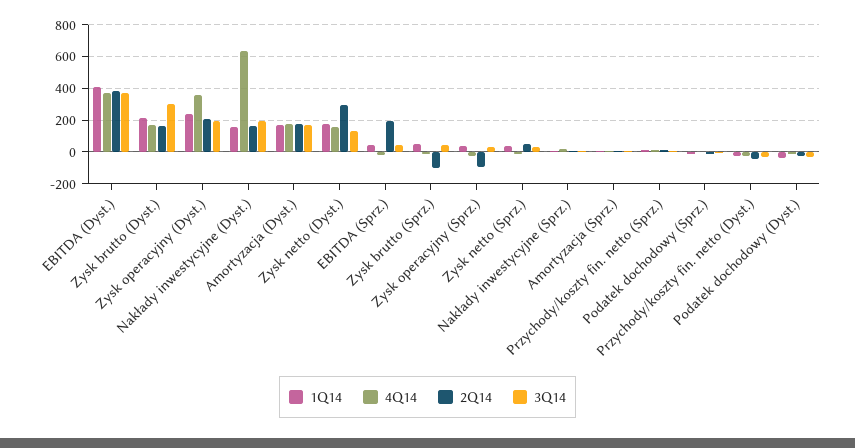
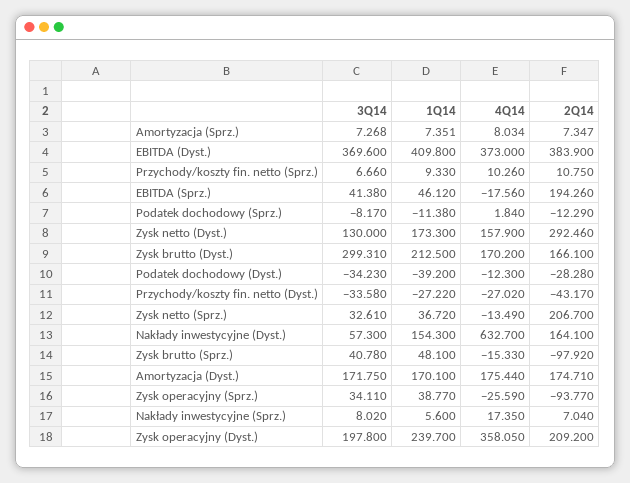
  {
    "1Q14": {
      "EBITDA (Dyst.)": 409.8,
      "Zysk brutto (Dyst.)": 212.5,
      "Zysk operacyjny (Dyst.)": 239.7,
      "Nakłady inwestycyjne (Dyst.)": 154.3,
      "Amortyzacja (Dyst.)": 170.1,
      "Zysk netto (Dyst.)": 173.3,
      "EBITDA (Sprz.)": 46.12,
      "Zysk brutto (Sprz.)": 48.1,
      "Zysk operacyjny (Sprz.)": 38.77,
      "Zysk netto (Sprz.)": 36.72,
      "Nakłady inwestycyjne (Sprz.)": 5.6,
      "Amortyzacja (Sprz.)": 7.351,
      "Przychody/koszty fin. netto (Sprz.)": 9.33,
      "Podatek dochodowy (Sprz.)": -11.38,
      "Przychody/koszty fin. netto (Dyst.)": -27.22,
      "Podatek dochodowy (Dyst.)": -39.2
    },
    "4Q14": {
      "EBITDA (Dyst.)": 373,
      "Zysk brutto (Dyst.)": 170.2,
      "Zysk operacyjny (Dyst.)": 358.05,
      "Nakłady inwestycyjne (Dyst.)": 632.7,
      "Amortyzacja (Dyst.)": 175.44,
      "Zysk netto (Dyst.)": 157.9,
      "EBITDA (Sprz.)": -17.56,
      "Zysk brutto (Sprz.)": -15.33,
      "Zysk operacyjny (Sprz.)": -25.59,
      "Zysk netto (Sprz.)": -13.49,
      "Nakłady inwestycyjne (Sprz.)": 17.35,
      "Amortyzacja (Sprz.)": 8.034,
      "Przychody/koszty fin. netto (Sprz.)": 10.26,
      "Podatek dochodowy (Sprz.)": 1.84,
      "Przychody/koszty fin. netto (Dyst.)": -27.02,
      "Podatek dochodowy (Dyst.)": -12.3
    },
    "2Q14": {
      "EBITDA (Dyst.)": 383.9,
      "Zysk brutto (Dyst.)": 166.1,
      "Zysk operacyjny (Dyst.)": 209.2,
      "Nakłady inwestycyjne (Dyst.)": 164.1,
      "Amortyzacja (Dyst.)": 174.71,
      "Zysk netto (Dyst.)": 292.46,
      "EBITDA (Sprz.)": 194.26,
      "Zysk brutto (Sprz.)": -97.92,
      "Zysk operacyjny (Sprz.)": -93.77,
-     "Zysk netto (Sprz.)": 50,
+     "Zysk netto (Sprz.)": 206.7,
      "Nakłady inwestycyjne (Sprz.)": 7.04,
      "Amortyzacja (Sprz.)": 7.347,
      "Przychody/koszty fin. netto (Sprz.)": 10.75,
      "Podatek dochodowy (Sprz.)": -12.29,
      "Przychody/koszty fin. netto (Dyst.)": -43.17,
      "Podatek dochodowy (Dyst.)": -28.28
    },
    "3Q14": {
      "EBITDA (Dyst.)": 369.6,
      "Zysk brutto (Dyst.)": 299.31,
      "Zysk operacyjny (Dyst.)": 197.8,
-     "Nakłady inwestycyjne (Dyst.)": 200,
+     "Nakłady inwestycyjne (Dyst.)": 57.3,
      "Amortyzacja (Dyst.)": 171.75,
      "Zysk netto (Dyst.)": 130,
      "EBITDA (Sprz.)": 41.38,
      "Zysk brutto (Sprz.)": 40.78,
      "Zysk operacyjny (Sprz.)": 34.11,
      "Zysk netto (Sprz.)": 32.61,
      "Nakłady inwestycyjne (Sprz.)": 8.02,
      "Amortyzacja (Sprz.)": 7.268,
      "Przychody/koszty fin. netto (Sprz.)": 6.66,
      "Podatek dochodowy (Sprz.)": -8.17,
      "Przychody/koszty fin. netto (Dyst.)": -33.58,
      "Podatek dochodowy (Dyst.)": -34.23
    }
  }

